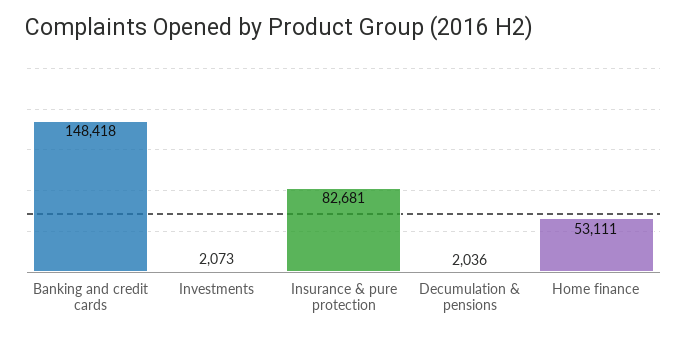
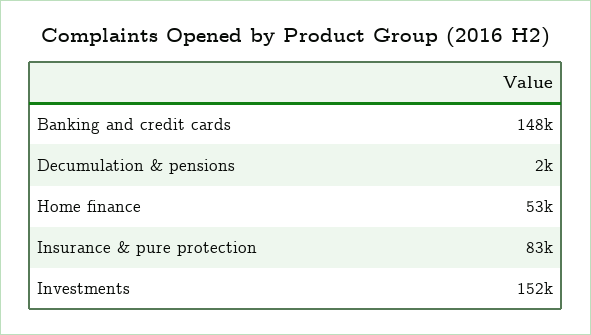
  {
    "Banking and credit cards": 148418,
-   "Investments": 2073,
+   "Investments": 152000,
    "Insurance & pure protection": 82681,
    "Decumulation & pensions": 2036,
    "Home finance": 53111
  }

